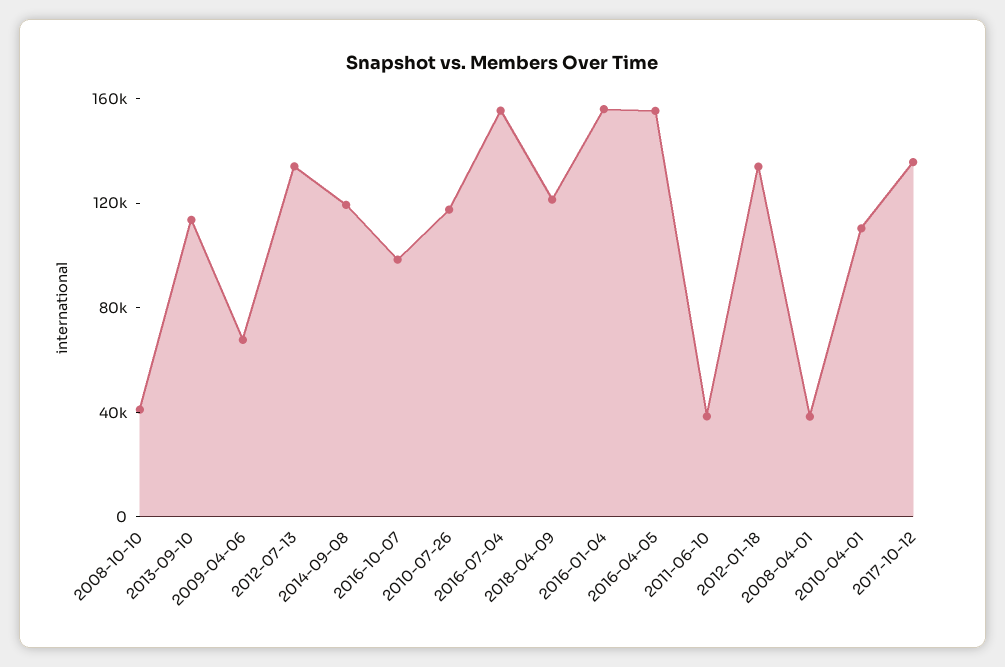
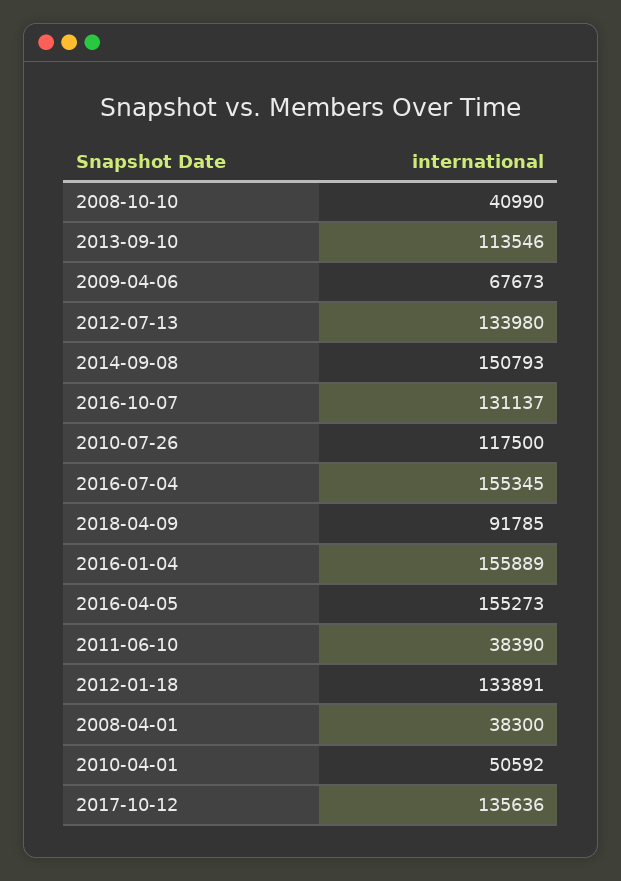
  {
    "2008-10-10": 40990,
    "2013-09-10": 113546,
    "2009-04-06": 67673,
    "2012-07-13": 133980,
-   "2014-09-08": 120000,
+   "2014-09-08": 150793,
-   "2016-10-07": 100000,
+   "2016-10-07": 131137,
    "2010-07-26": 117500,
    "2016-07-04": 155345,
-   "2018-04-09": 120000,
+   "2018-04-09": 91785,
    "2016-01-04": 155889,
    "2016-04-05": 155273,
    "2011-06-10": 38390,
    "2012-01-18": 133891,
    "2008-04-01": 38300,
-   "2010-04-01": 110000,
+   "2010-04-01": 50592,
    "2017-10-12": 135636
  }

